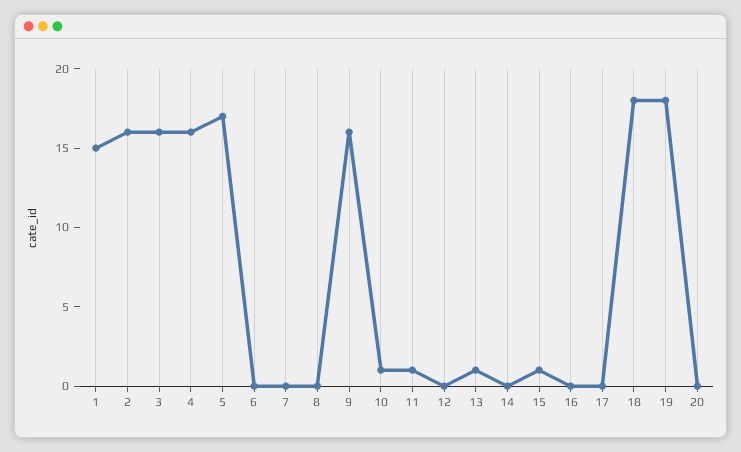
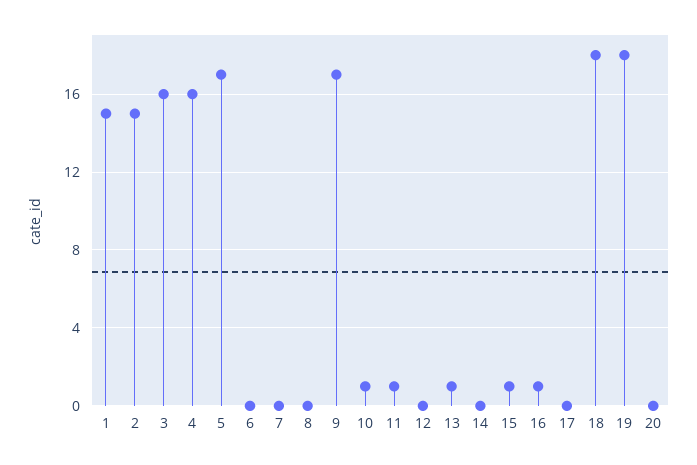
  {
    "1": 15,
-   "2": 16,
+   "2": 15,
    "3": 16,
    "4": 16,
    "5": 17,
    "6": 0,
    "7": 0,
    "8": 0,
-   "9": 16,
+   "9": 17,
    "10": 1,
    "11": 1,
    "12": 0,
    "13": 1,
    "14": 0,
    "15": 1,
-   "16": 0,
+   "16": 1,
    "17": 0,
    "18": 18,
    "19": 18,
    "20": 0
  }

